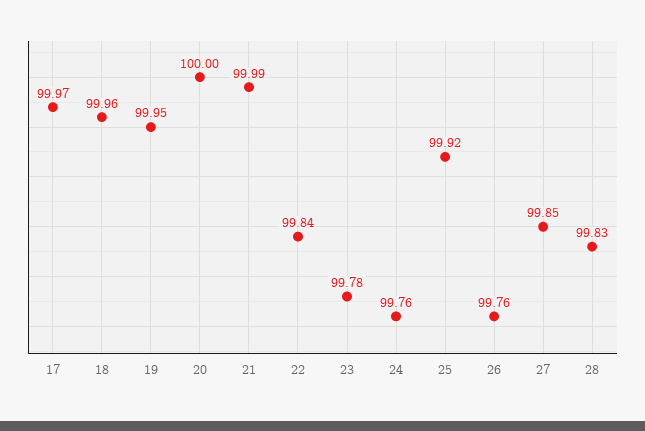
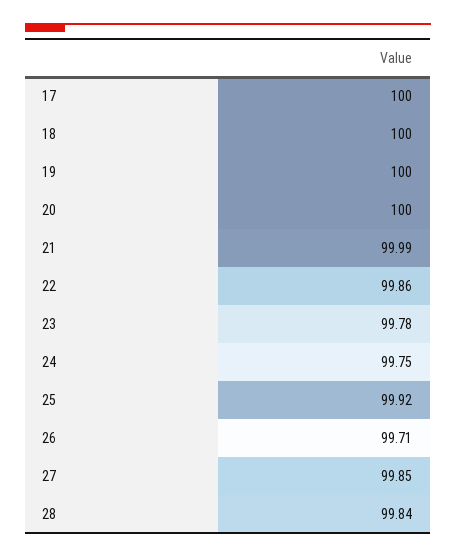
  {
-   "17": 99.97,
+   "17": 100,
-   "18": 99.96,
+   "18": 100,
-   "19": 99.95,
+   "19": 100,
    "20": 100,
    "21": 99.99,
-   "22": 99.84,
+   "22": 99.86,
    "23": 99.78,
-   "24": 99.76,
+   "24": 99.75,
    "25": 99.92,
-   "26": 99.76,
+   "26": 99.71,
    "27": 99.85,
-   "28": 99.83
+   "28": 99.84
  }

